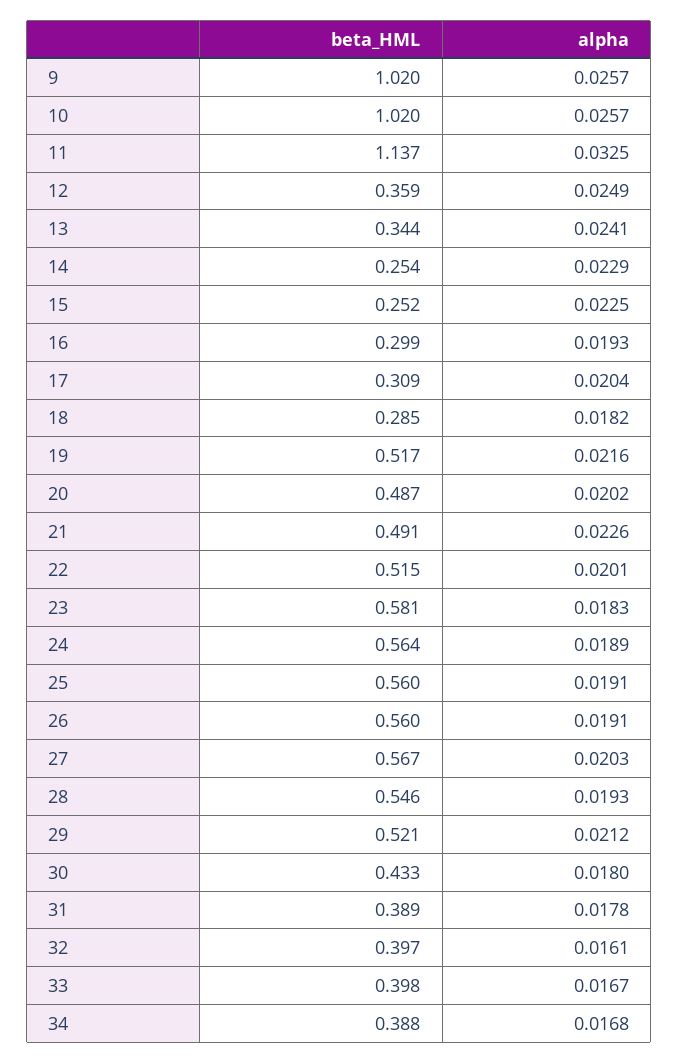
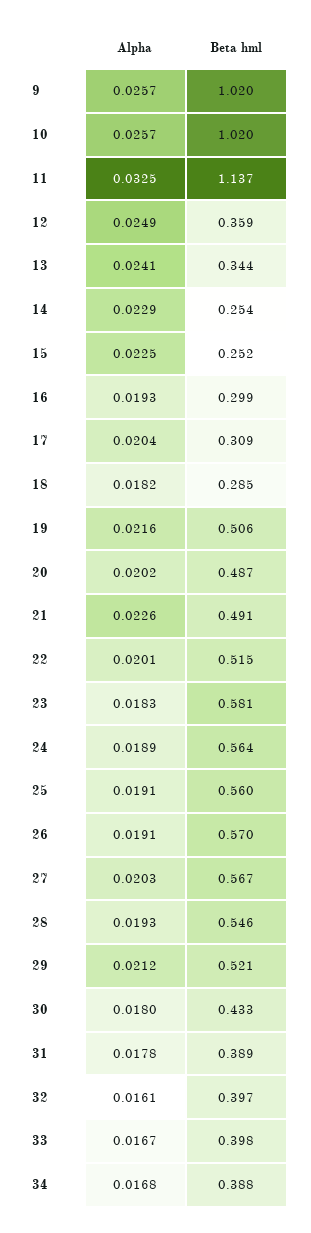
  {
    "beta_HML": {
      "9": 1.02,
      "10": 1.02,
      "11": 1.137,
      "12": 0.359,
      "13": 0.344,
      "14": 0.254,
      "15": 0.252,
      "16": 0.299,
      "17": 0.309,
      "18": 0.285,
-     "19": 0.517,
+     "19": 0.506,
      "20": 0.487,
      "21": 0.491,
      "22": 0.515,
      "23": 0.581,
      "24": 0.564,
      "25": 0.56,
-     "26": 0.56,
+     "26": 0.57,
      "27": 0.567,
      "28": 0.546,
      "29": 0.521,
      "30": 0.433,
      "31": 0.389,
      "32": 0.397,
      "33": 0.398,
      "34": 0.388
    },
    "alpha": {
      "9": 0.0257,
      "10": 0.0257,
      "11": 0.0325,
      "12": 0.0249,
      "13": 0.0241,
      "14": 0.0229,
      "15": 0.0225,
      "16": 0.0193,
      "17": 0.0204,
      "18": 0.0182,
      "19": 0.0216,
      "20": 0.0202,
      "21": 0.0226,
      "22": 0.0201,
      "23": 0.0183,
      "24": 0.0189,
      "25": 0.0191,
      "26": 0.0191,
      "27": 0.0203,
      "28": 0.0193,
      "29": 0.0212,
      "30": 0.018,
      "31": 0.0178,
      "32": 0.0161,
      "33": 0.0167,
      "34": 0.0168
    }
  }

